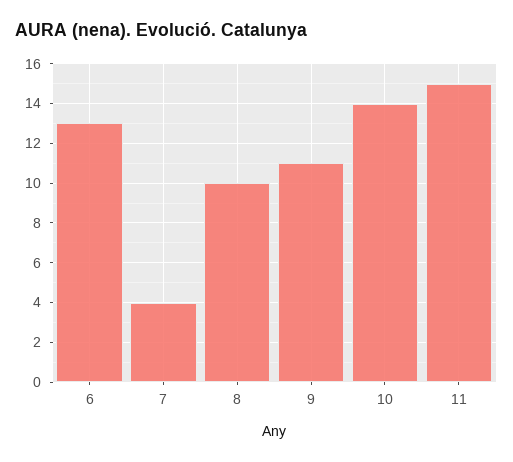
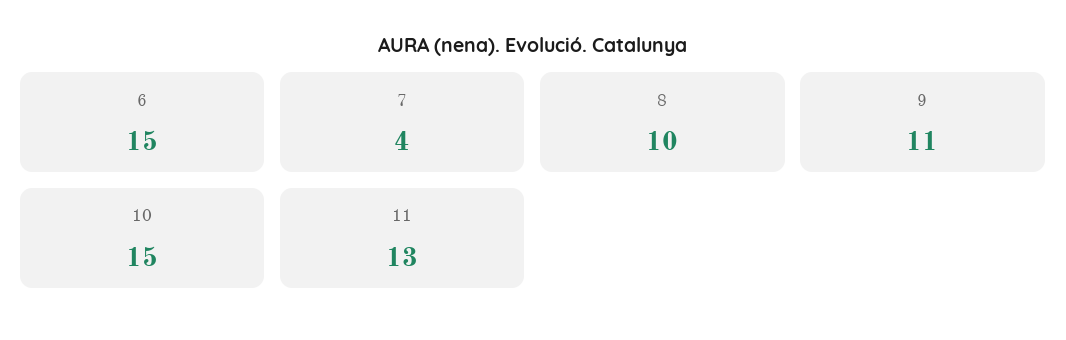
  {
-   "6": 13,
+   "6": 15,
    "7": 4,
    "8": 10,
    "9": 11,
-   "10": 14,
+   "10": 15,
-   "11": 15
+   "11": 13
  }

